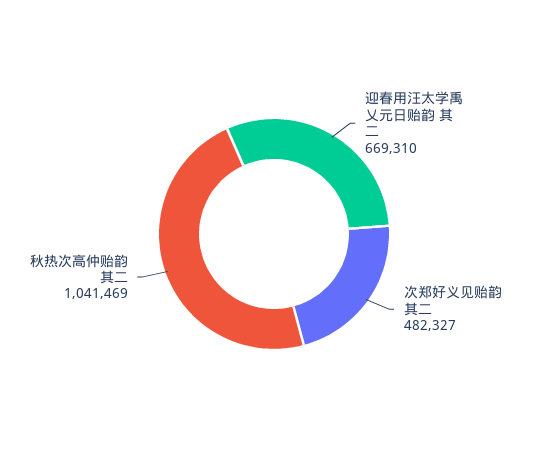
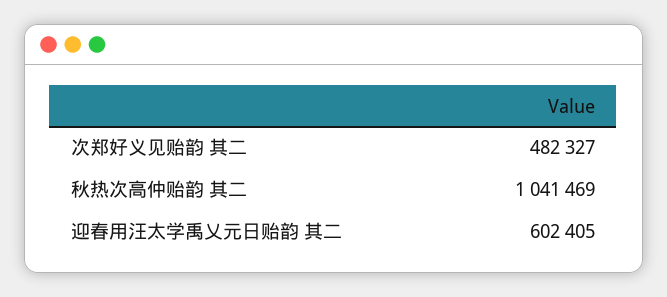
  {
-   "迎春用汪太学禹乂元日贻韵 其二": 669310,
+   "迎春用汪太学禹乂元日贻韵 其二": 602405,
    "次郑好义见贻韵 其二": 482327,
    "秋热次高仲贻韵 其二": 1041469
  }

